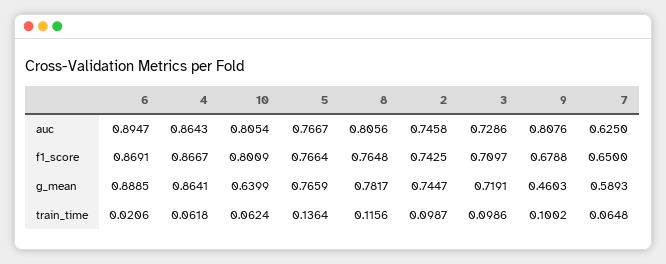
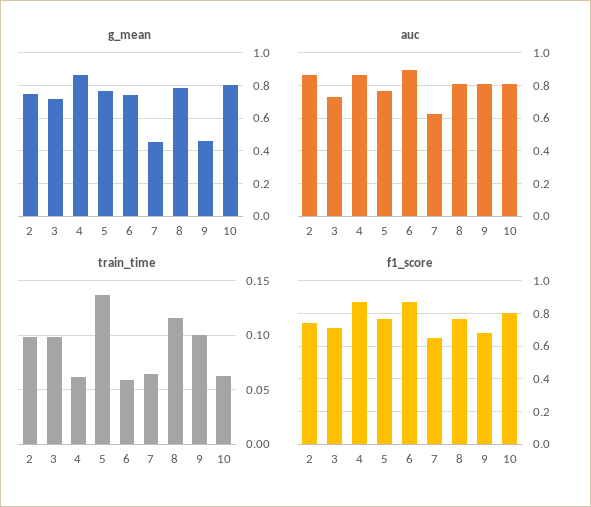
  {
    "auc": {
      "6": 0.8947,
      "4": 0.8643,
      "10": 0.8054,
      "5": 0.7667,
      "8": 0.8056,
-     "2": 0.7458,
+     "2": 0.85,
      "3": 0.7286,
      "9": 0.8076,
      "7": 0.625
    },
    "f1_score": {
      "6": 0.8691,
      "4": 0.8667,
      "10": 0.8009,
      "5": 0.7664,
      "8": 0.7648,
      "2": 0.7425,
      "3": 0.7097,
      "9": 0.6788,
      "7": 0.65
    },
    "g_mean": {
-     "6": 0.8885,
+     "6": 0.75,
      "4": 0.8641,
-     "10": 0.6399,
+     "10": 0.8,
      "5": 0.7659,
      "8": 0.7817,
      "2": 0.7447,
      "3": 0.7191,
      "9": 0.4603,
-     "7": 0.5893
+     "7": 0.45
    },
    "train_time": {
-     "6": 0.0206,
+     "6": 0.06,
      "4": 0.0618,
      "10": 0.0624,
      "5": 0.1364,
      "8": 0.1156,
      "2": 0.0987,
      "3": 0.0986,
      "9": 0.1002,
      "7": 0.0648
    }
  }

